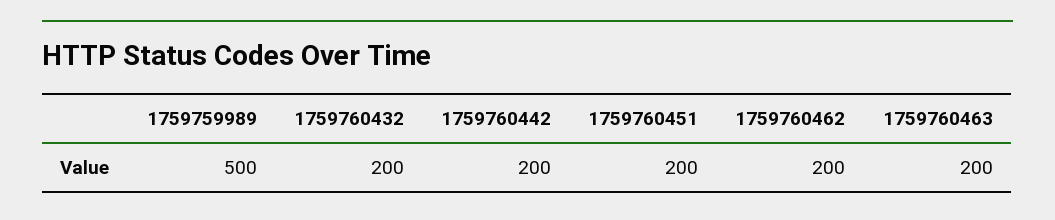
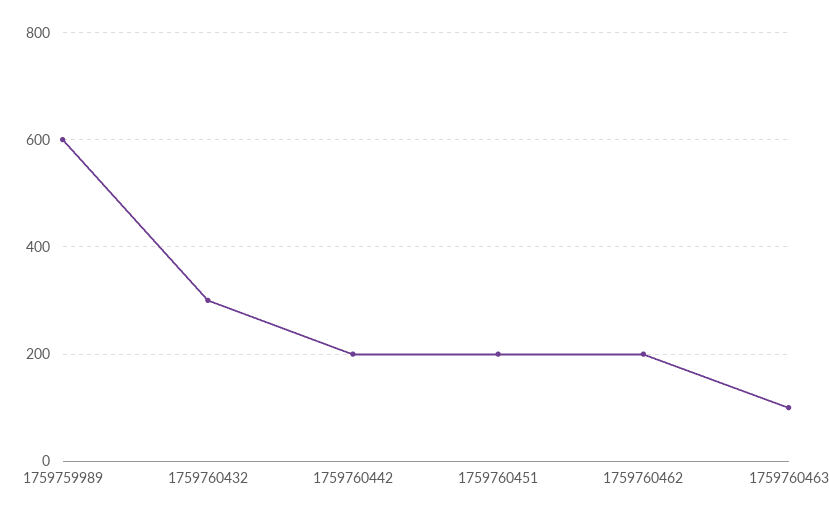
  {
-   "1759759989": 500,
+   "1759759989": 600,
-   "1759760432": 200,
+   "1759760432": 300,
    "1759760442": 200,
    "1759760451": 200,
    "1759760462": 200,
-   "1759760463": 200
+   "1759760463": 100
  }

